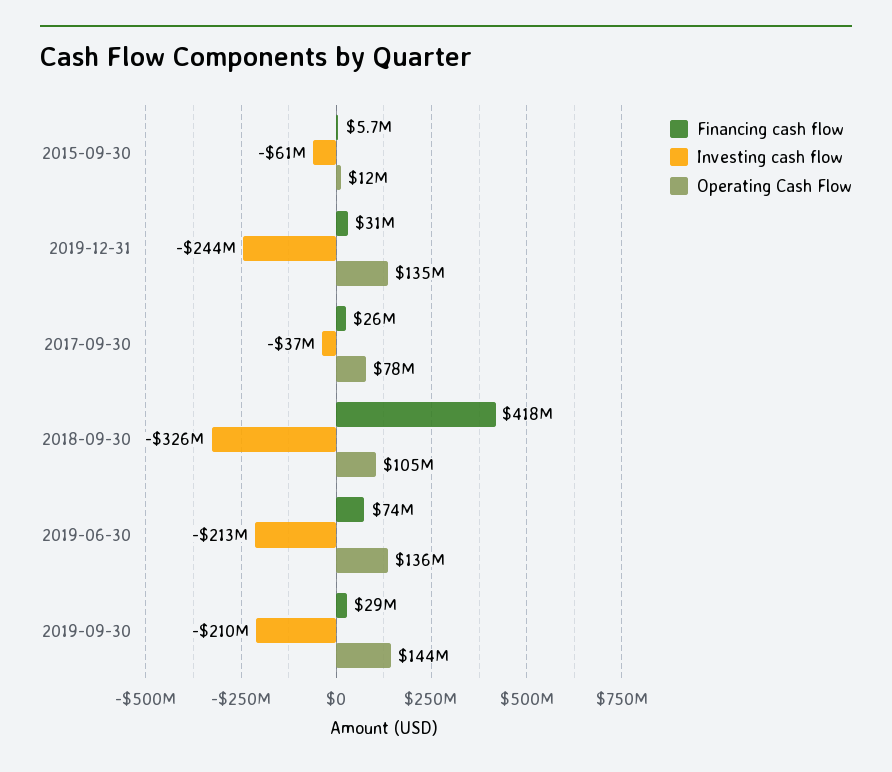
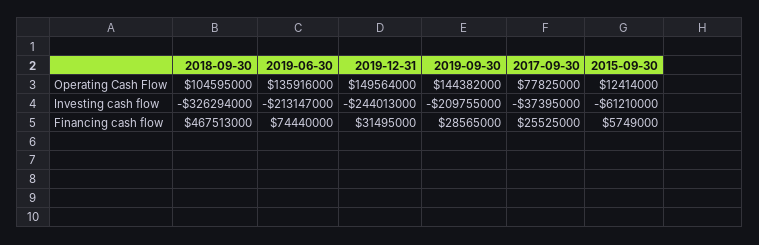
  {
    "Financing cash flow": {
      "2015-09-30": 5749000,
      "2019-12-31": 31495000,
      "2017-09-30": 25525000,
-     "2018-09-30": 418000000,
+     "2018-09-30": 467513000,
      "2019-06-30": 74440000,
      "2019-09-30": 28565000
    },
    "Investing cash flow": {
      "2015-09-30": -61210000,
      "2019-12-31": -244013000,
      "2017-09-30": -37395000,
      "2018-09-30": -326294000,
      "2019-06-30": -213147000,
      "2019-09-30": -209755000
    },
    "Operating Cash Flow": {
      "2015-09-30": 12414000,
-     "2019-12-31": 135000000,
+     "2019-12-31": 149564000,
      "2017-09-30": 77825000,
      "2018-09-30": 104595000,
      "2019-06-30": 135916000,
      "2019-09-30": 144382000
    }
  }

